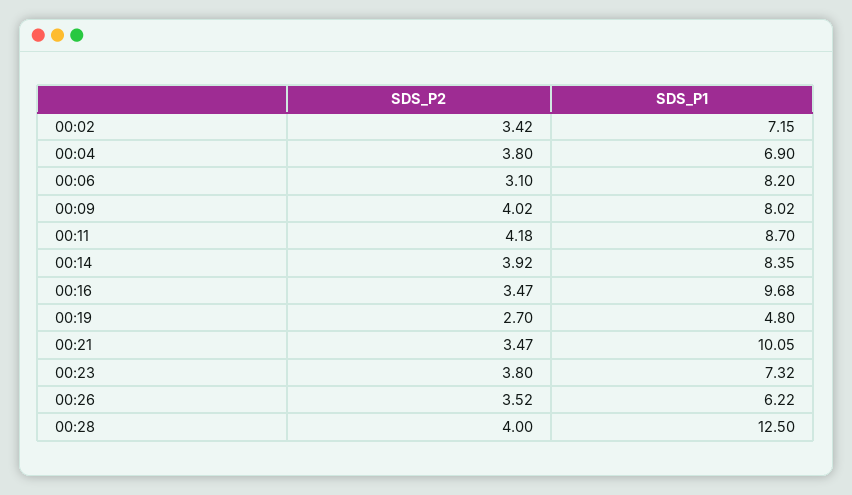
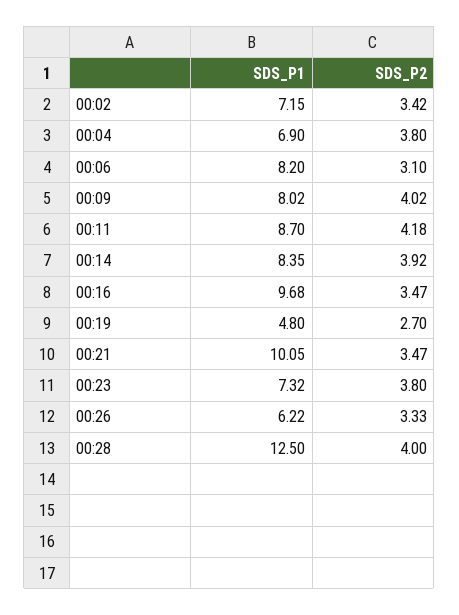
  {
    "SDS_P2": {
      "00:02": 3.42,
      "00:04": 3.8,
      "00:06": 3.1,
      "00:09": 4.02,
      "00:11": 4.18,
      "00:14": 3.92,
      "00:16": 3.47,
      "00:19": 2.7,
      "00:21": 3.47,
      "00:23": 3.8,
-     "00:26": 3.52,
+     "00:26": 3.33,
      "00:28": 4
    },
    "SDS_P1": {
      "00:02": 7.15,
      "00:04": 6.9,
      "00:06": 8.2,
      "00:09": 8.02,
      "00:11": 8.7,
      "00:14": 8.35,
      "00:16": 9.68,
      "00:19": 4.8,
      "00:21": 10.05,
      "00:23": 7.32,
      "00:26": 6.22,
      "00:28": 12.5
    }
  }

